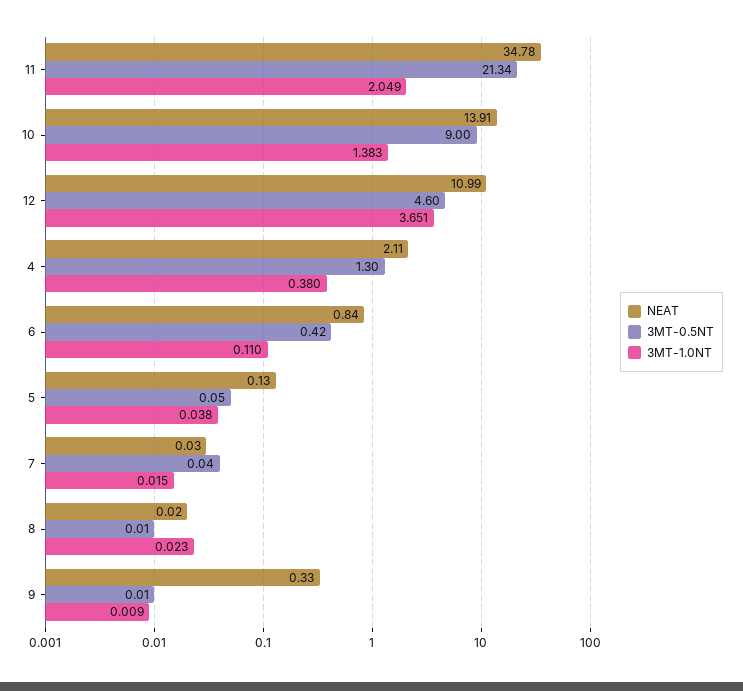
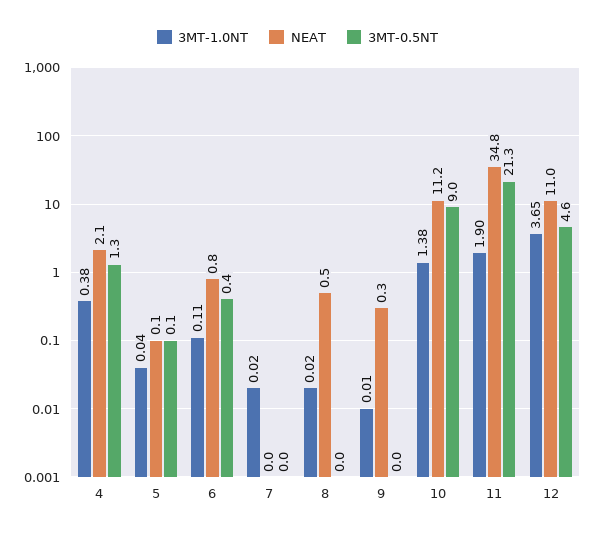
  {
    "NEAT": {
      "11": 34.78,
-     "10": 13.91,
+     "10": 11.2,
      "12": 10.99,
      "4": 2.11,
      "6": 0.84,
      "5": 0.13,
      "7": 0.03,
-     "8": 0.02,
+     "8": 0.5,
      "9": 0.33
    },
    "3MT-0.5NT": {
      "11": 21.34,
      "10": 9,
      "12": 4.6,
      "4": 1.3,
      "6": 0.42,
      "5": 0.05,
      "7": 0.04,
      "8": 0.01,
      "9": 0.01
    },
    "3MT-1.0NT": {
-     "11": 2.049,
+     "11": 1.9,
      "10": 1.383,
      "12": 3.651,
      "4": 0.38,
      "6": 0.11,
      "5": 0.038,
      "7": 0.015,
      "8": 0.023,
      "9": 0.009
    }
  }

